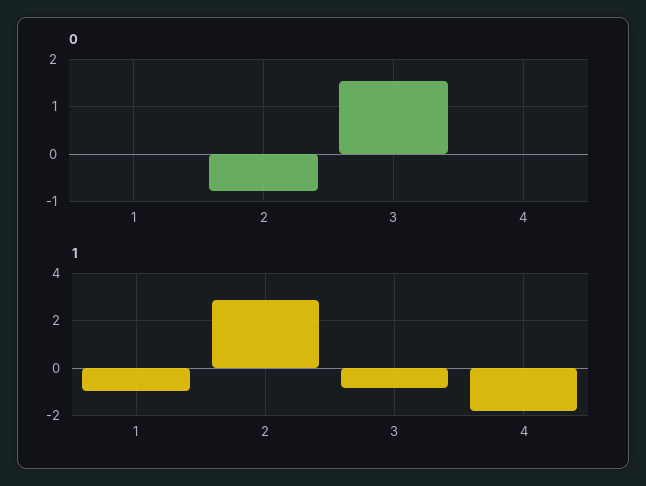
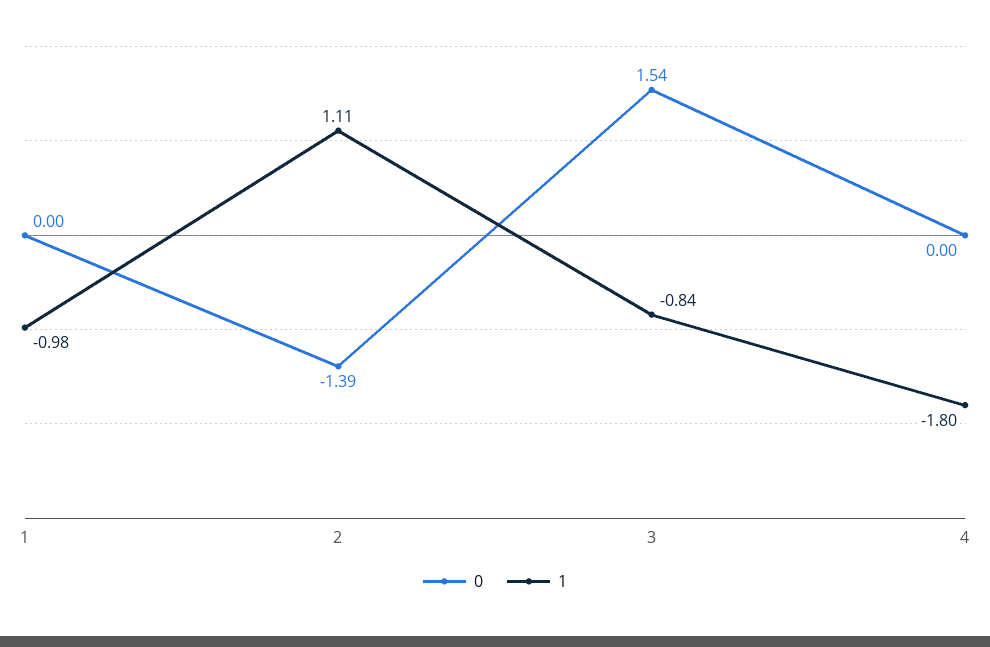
  {
    "0": {
      "1": 0,
-     "2": -0.8,
+     "2": -1.39,
      "3": 1.54,
      "4": 0
    },
    "1": {
      "1": -0.98,
-     "2": 3,
+     "2": 1.11,
      "3": -0.84,
      "4": -1.8
    }
  }

